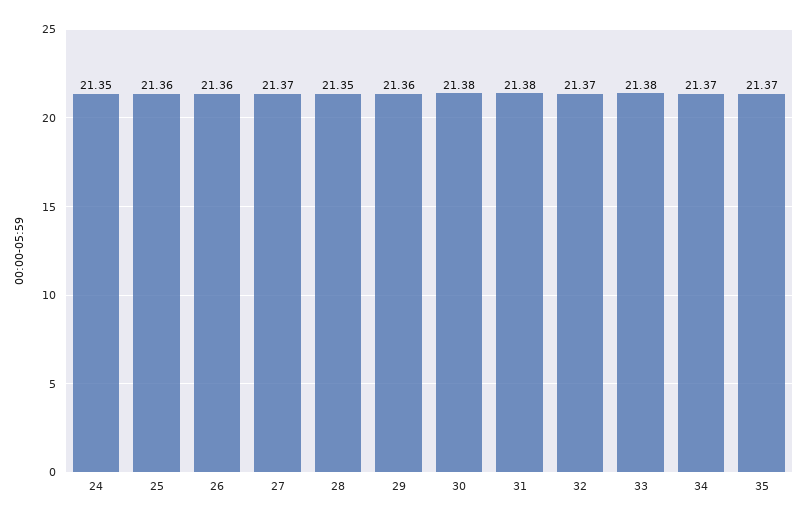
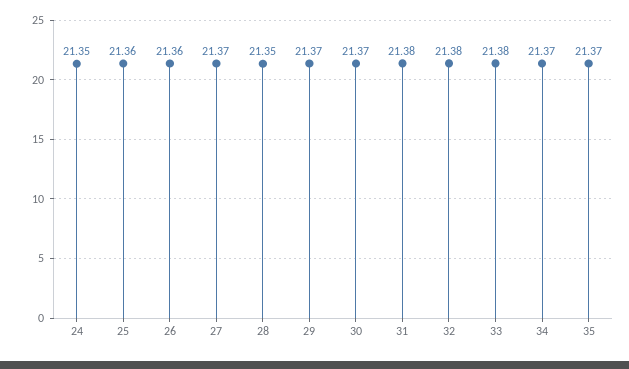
  {
    "24": 21.35,
    "25": 21.36,
    "26": 21.36,
    "27": 21.37,
    "28": 21.35,
-   "29": 21.36,
+   "29": 21.37,
-   "30": 21.38,
+   "30": 21.37,
    "31": 21.38,
-   "32": 21.37,
+   "32": 21.38,
    "33": 21.38,
    "34": 21.37,
    "35": 21.37
  }

